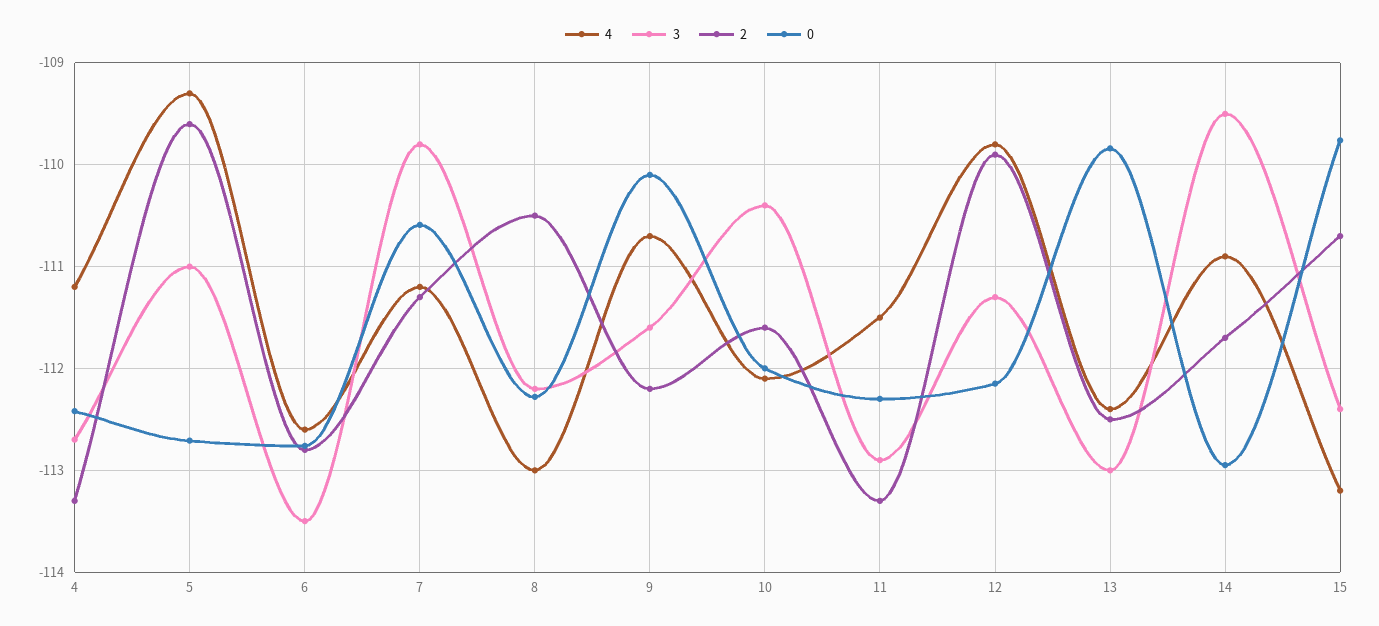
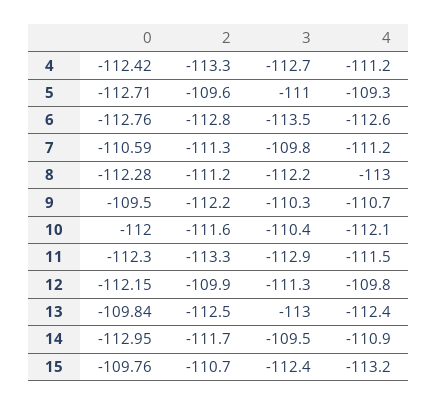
  {
    "4": {
      "4": -111.2,
      "5": -109.3,
      "6": -112.6,
      "7": -111.2,
      "8": -113,
      "9": -110.7,
      "10": -112.1,
      "11": -111.5,
      "12": -109.8,
      "13": -112.4,
      "14": -110.9,
      "15": -113.2
    },
    "3": {
      "4": -112.7,
      "5": -111,
      "6": -113.5,
      "7": -109.8,
      "8": -112.2,
-     "9": -111.6,
+     "9": -110.3,
      "10": -110.4,
      "11": -112.9,
      "12": -111.3,
      "13": -113,
      "14": -109.5,
      "15": -112.4
    },
    "2": {
      "4": -113.3,
      "5": -109.6,
      "6": -112.8,
      "7": -111.3,
-     "8": -110.5,
+     "8": -111.2,
      "9": -112.2,
      "10": -111.6,
      "11": -113.3,
      "12": -109.9,
      "13": -112.5,
      "14": -111.7,
      "15": -110.7
    },
    "0": {
      "4": -112.42,
      "5": -112.71,
      "6": -112.76,
      "7": -110.59,
      "8": -112.28,
-     "9": -110.1,
+     "9": -109.5,
      "10": -112,
      "11": -112.3,
      "12": -112.15,
      "13": -109.84,
      "14": -112.95,
      "15": -109.76
    }
  }

